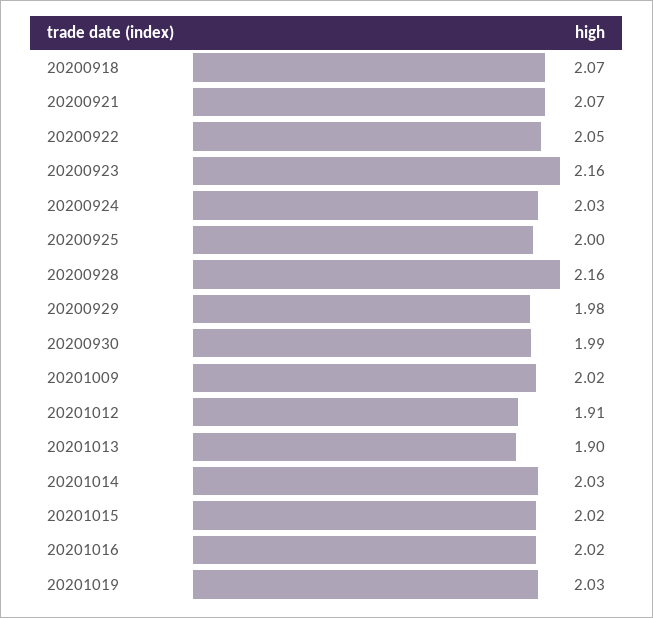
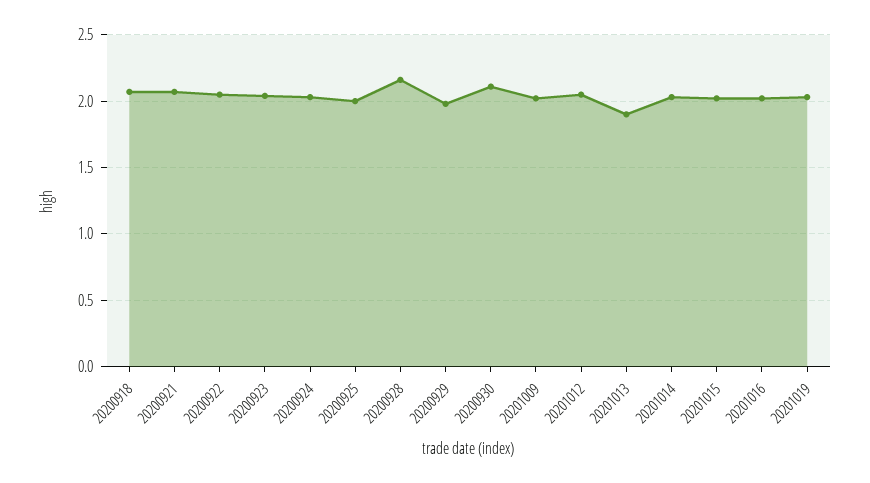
  {
    "20200918": 2.07,
    "20200921": 2.07,
    "20200922": 2.05,
-   "20200923": 2.16,
+   "20200923": 2.05,
    "20200924": 2.03,
    "20200925": 2,
    "20200928": 2.16,
    "20200929": 1.98,
-   "20200930": 1.99,
+   "20200930": 2.1,
    "20201009": 2.02,
-   "20201012": 1.91,
+   "20201012": 2.05,
    "20201013": 1.9,
    "20201014": 2.03,
    "20201015": 2.02,
    "20201016": 2.02,
    "20201019": 2.03
  }

